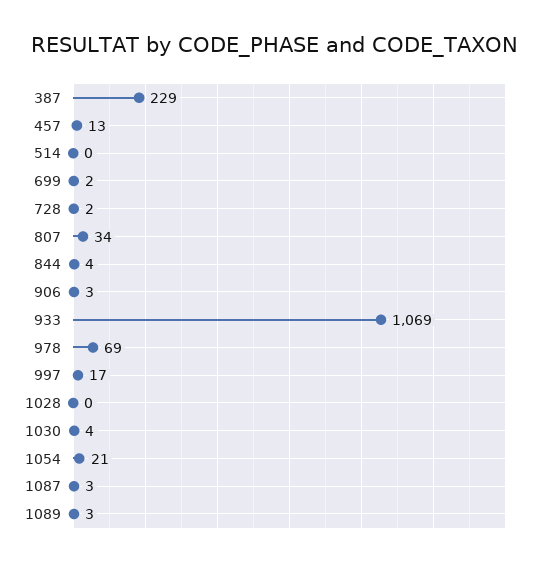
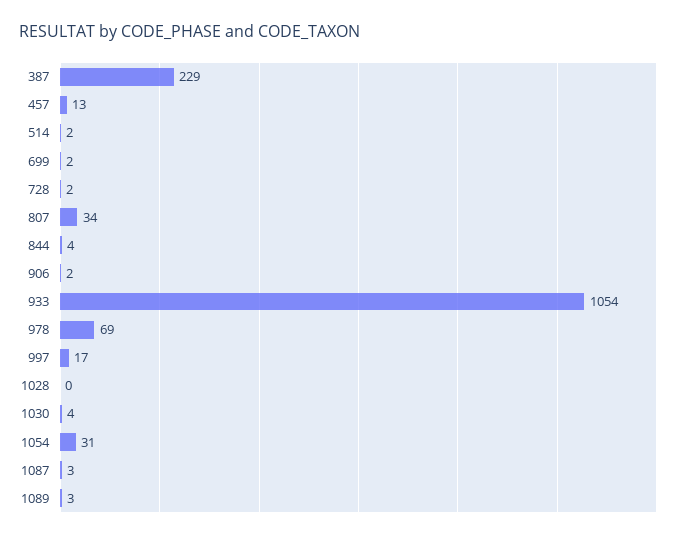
  {
    "387": 229,
    "457": 13,
-   "514": 0,
+   "514": 2,
    "699": 2,
    "728": 2,
    "807": 34,
    "844": 4,
-   "906": 3,
+   "906": 2,
-   "933": 1069,
+   "933": 1054,
    "978": 69,
    "997": 17,
    "1028": 0,
    "1030": 4,
-   "1054": 21,
+   "1054": 31,
    "1087": 3,
    "1089": 3
  }

